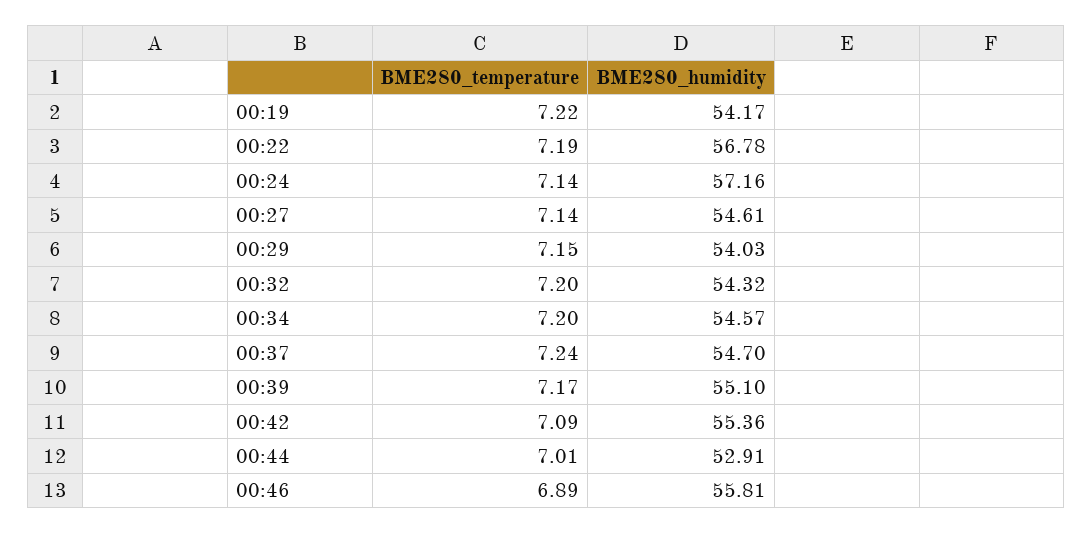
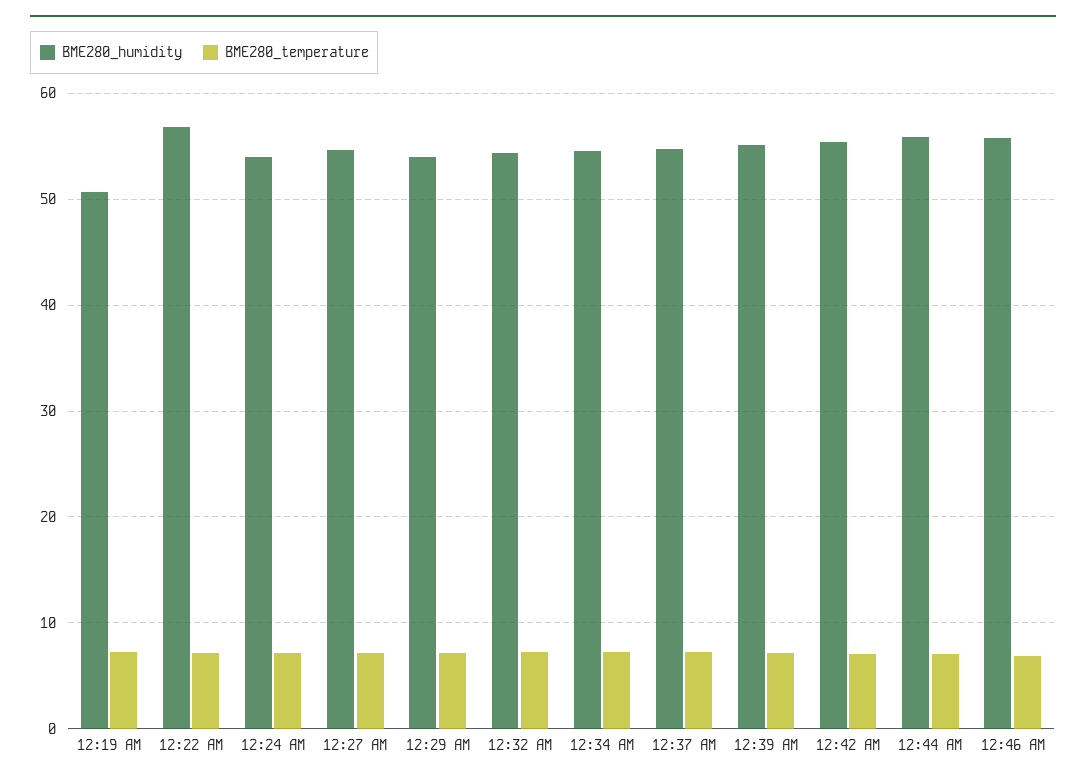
  {
    "BME280_temperature": {
      "00:19": 7.22,
      "00:22": 7.19,
      "00:24": 7.14,
      "00:27": 7.14,
      "00:29": 7.15,
      "00:32": 7.2,
      "00:34": 7.2,
      "00:37": 7.24,
      "00:39": 7.17,
      "00:42": 7.09,
      "00:44": 7.01,
      "00:46": 6.89
    },
    "BME280_humidity": {
-     "00:19": 54.17,
+     "00:19": 51,
      "00:22": 56.78,
-     "00:24": 57.16,
+     "00:24": 54,
      "00:27": 54.61,
      "00:29": 54.03,
      "00:32": 54.32,
      "00:34": 54.57,
      "00:37": 54.7,
      "00:39": 55.1,
      "00:42": 55.36,
-     "00:44": 52.91,
+     "00:44": 56,
      "00:46": 55.81
    }
  }

